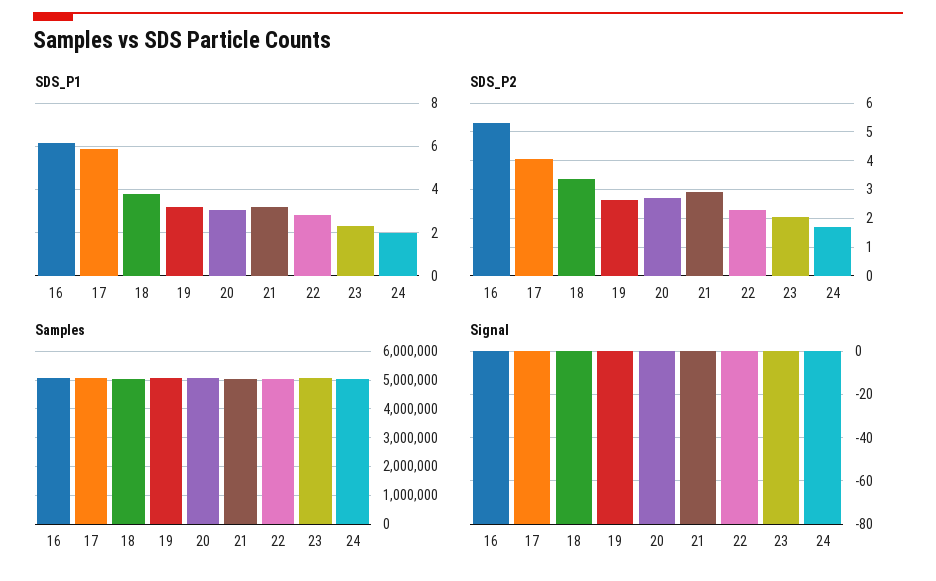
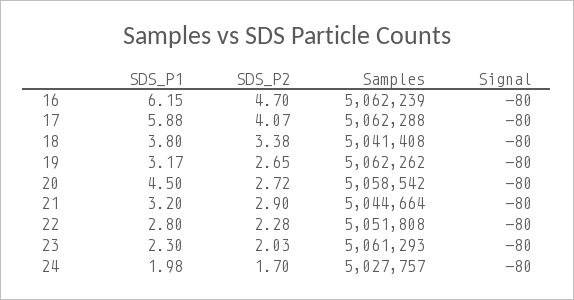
  {
    "SDS_P1": {
      "16": 6.15,
      "17": 5.88,
      "18": 3.8,
      "19": 3.17,
-     "20": 3,
+     "20": 4.5,
      "21": 3.2,
      "22": 2.8,
      "23": 2.3,
      "24": 1.98
    },
    "SDS_P2": {
-     "16": 5.25,
+     "16": 4.7,
      "17": 4.07,
      "18": 3.38,
      "19": 2.65,
      "20": 2.72,
      "21": 2.9,
      "22": 2.28,
      "23": 2.03,
      "24": 1.7
    },
    "Samples": {
      "16": 5062239,
      "17": 5062288,
      "18": 5041408,
      "19": 5062262,
      "20": 5058542,
      "21": 5044664,
      "22": 5051808,
      "23": 5061293,
      "24": 5027757
    },
    "Signal": {
      "16": -80,
      "17": -80,
      "18": -80,
      "19": -80,
      "20": -80,
      "21": -80,
      "22": -80,
      "23": -80,
      "24": -80
    }
  }

